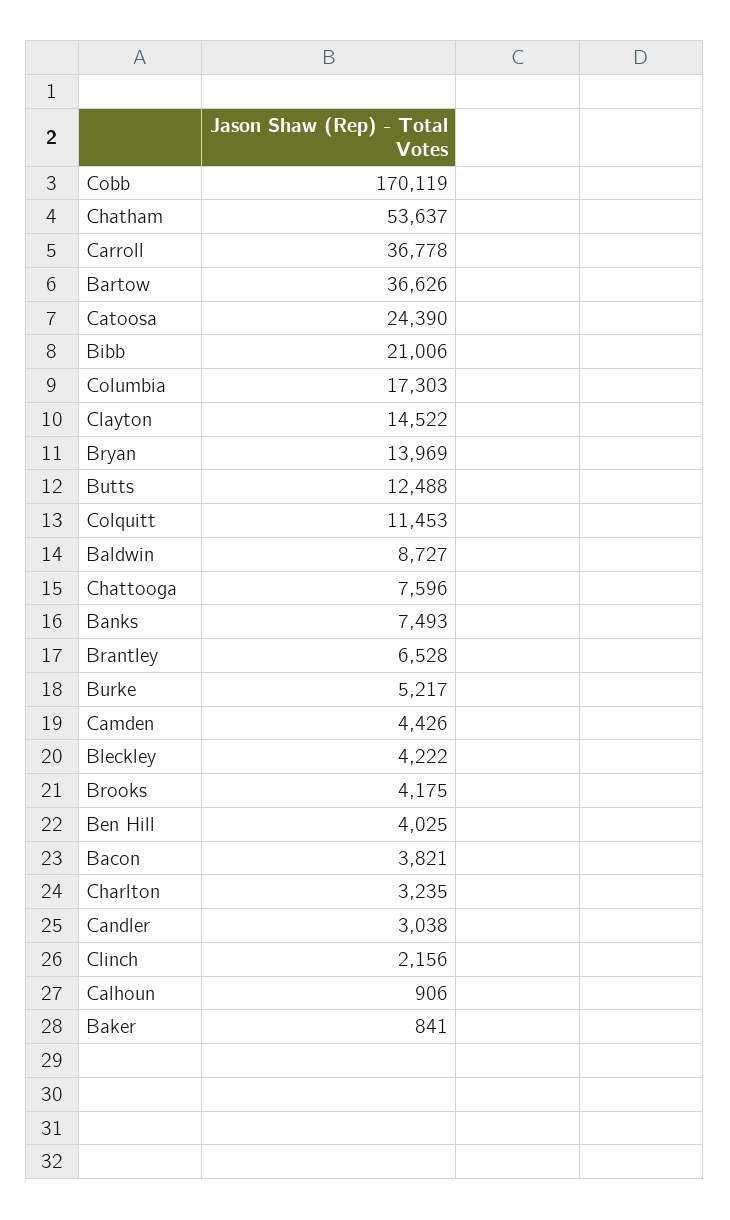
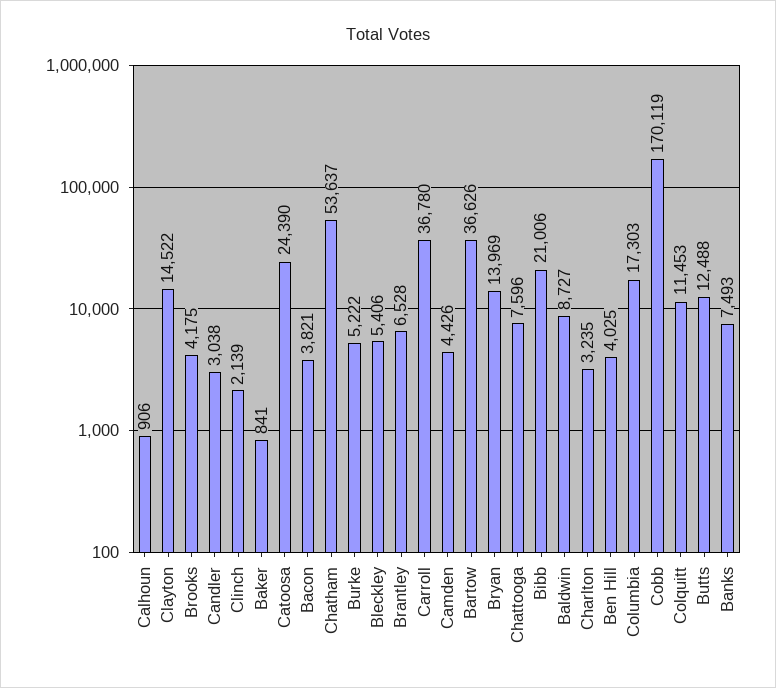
  {
    "Cobb": 170119,
    "Chatham": 53637,
-   "Carroll": 36778,
+   "Carroll": 36780,
    "Bartow": 36626,
    "Catoosa": 24390,
    "Bibb": 21006,
    "Columbia": 17303,
    "Clayton": 14522,
    "Bryan": 13969,
    "Butts": 12488,
    "Colquitt": 11453,
    "Baldwin": 8727,
    "Chattooga": 7596,
    "Banks": 7493,
    "Brantley": 6528,
-   "Burke": 5217,
+   "Burke": 5222,
    "Camden": 4426,
-   "Bleckley": 4222,
+   "Bleckley": 5406,
    "Brooks": 4175,
    "Ben Hill": 4025,
    "Bacon": 3821,
    "Charlton": 3235,
    "Candler": 3038,
-   "Clinch": 2156,
+   "Clinch": 2139,
    "Calhoun": 906,
    "Baker": 841
  }

